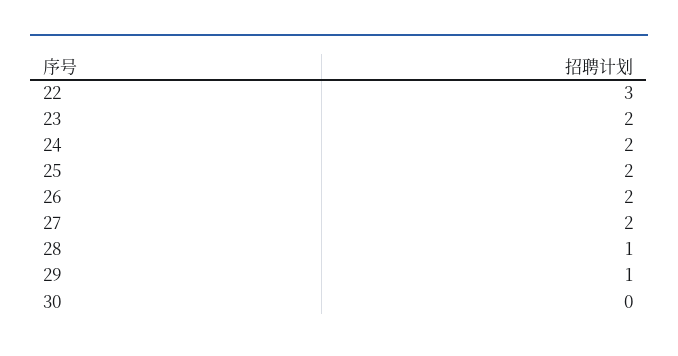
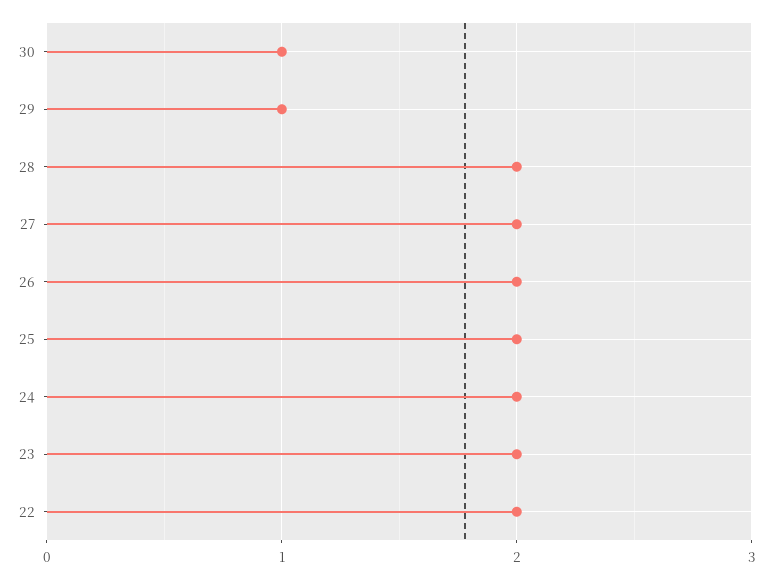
  {
-   "22": 3,
+   "22": 2,
    "23": 2,
    "24": 2,
    "25": 2,
    "26": 2,
    "27": 2,
-   "28": 1,
+   "28": 2,
    "29": 1,
-   "30": 0
+   "30": 1
  }

